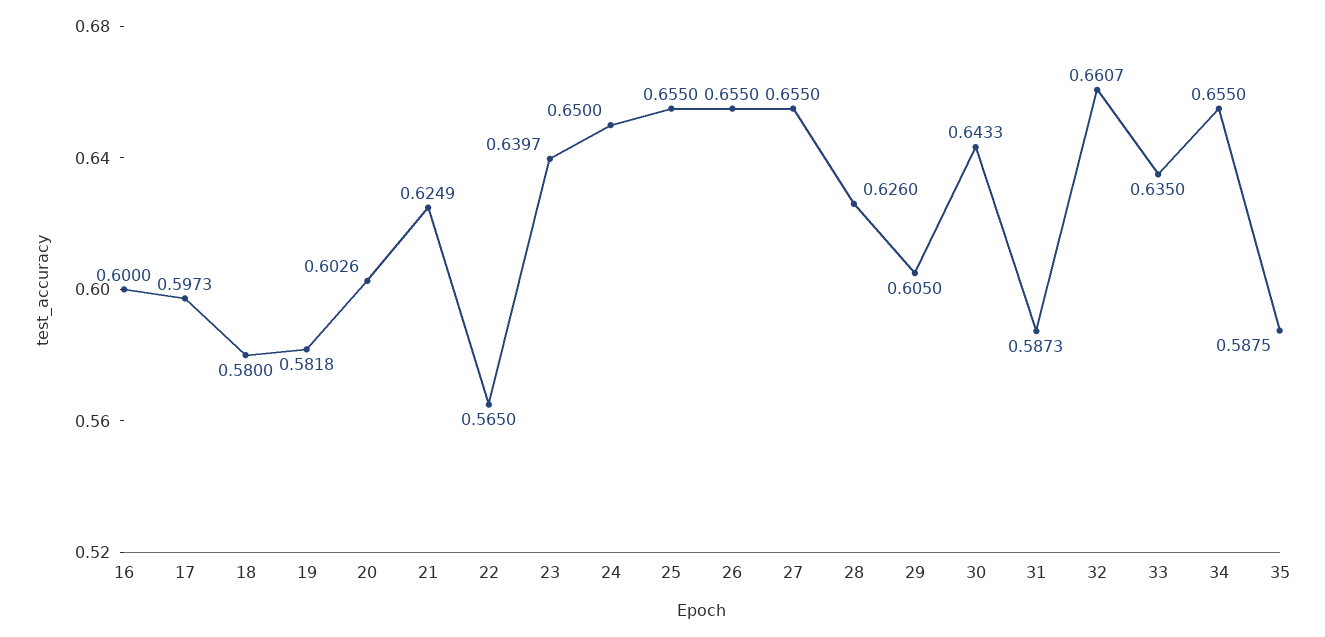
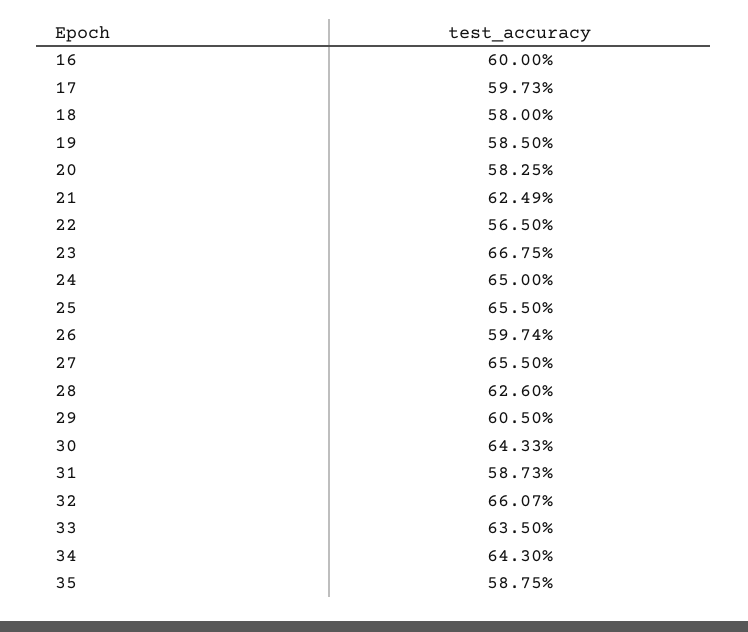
  {
    "16": 0.6,
    "17": 0.5973,
    "18": 0.58,
-   "19": 0.5818,
+   "19": 0.585,
-   "20": 0.6026,
+   "20": 0.5825,
    "21": 0.6249,
    "22": 0.565,
-   "23": 0.6397,
+   "23": 0.6675,
    "24": 0.65,
    "25": 0.655,
-   "26": 0.655,
+   "26": 0.5974,
    "27": 0.655,
    "28": 0.626,
    "29": 0.605,
    "30": 0.6433,
    "31": 0.5873,
    "32": 0.6607,
    "33": 0.635,
-   "34": 0.655,
+   "34": 0.643,
    "35": 0.5875
  }

